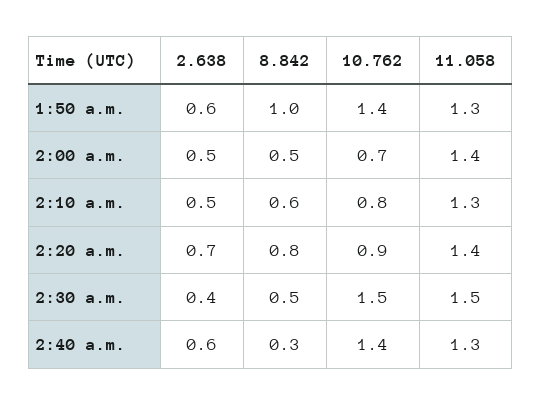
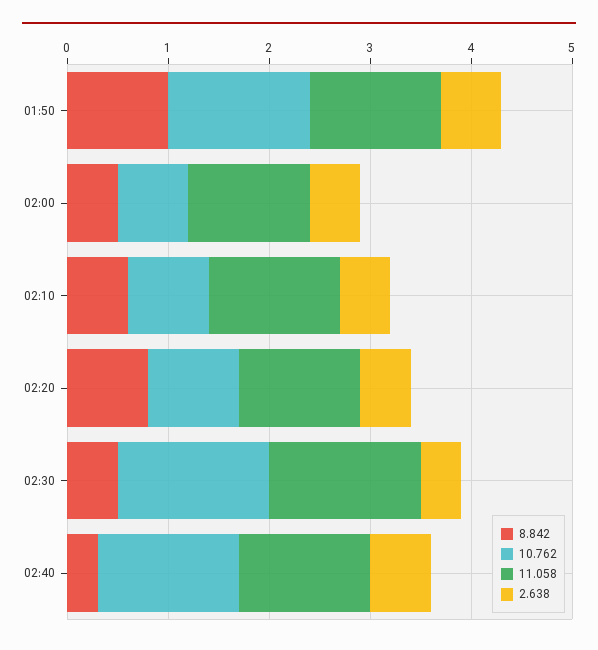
  {
    "2.638": {
      "1:50 a.m.": 0.6,
      "2:00 a.m.": 0.5,
      "2:10 a.m.": 0.5,
-     "2:20 a.m.": 0.7,
+     "2:20 a.m.": 0.5,
      "2:30 a.m.": 0.4,
      "2:40 a.m.": 0.6
    },
    "8.842": {
      "1:50 a.m.": 1,
      "2:00 a.m.": 0.5,
      "2:10 a.m.": 0.6,
      "2:20 a.m.": 0.8,
      "2:30 a.m.": 0.5,
      "2:40 a.m.": 0.3
    },
    "10.762": {
      "1:50 a.m.": 1.4,
      "2:00 a.m.": 0.7,
      "2:10 a.m.": 0.8,
      "2:20 a.m.": 0.9,
      "2:30 a.m.": 1.5,
      "2:40 a.m.": 1.4
    },
    "11.058": {
      "1:50 a.m.": 1.3,
-     "2:00 a.m.": 1.4,
+     "2:00 a.m.": 1.2,
      "2:10 a.m.": 1.3,
-     "2:20 a.m.": 1.4,
+     "2:20 a.m.": 1.2,
      "2:30 a.m.": 1.5,
      "2:40 a.m.": 1.3
    }
  }

